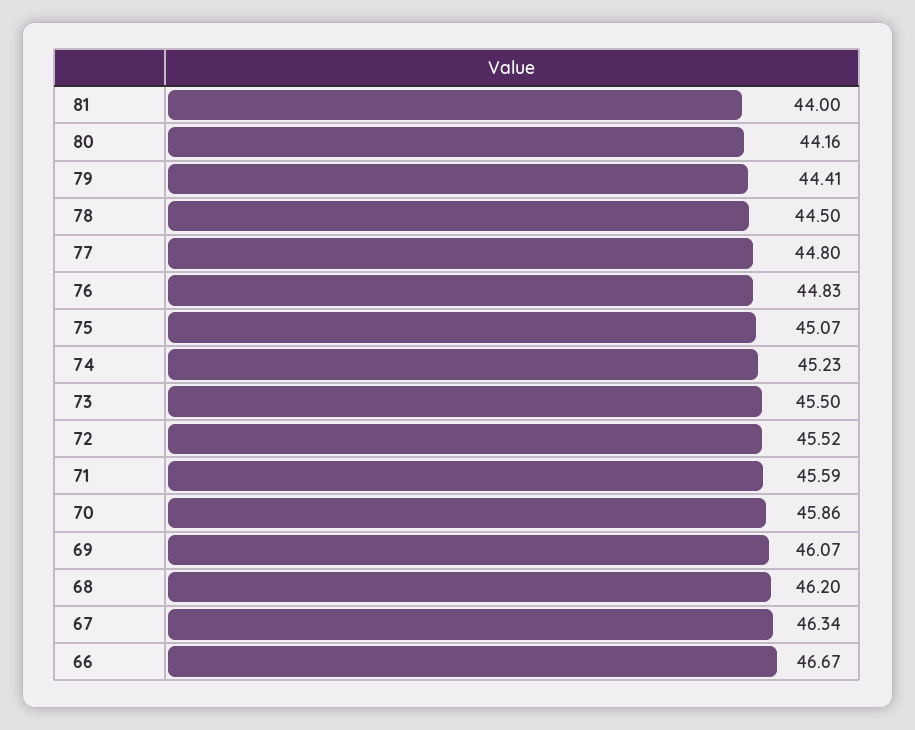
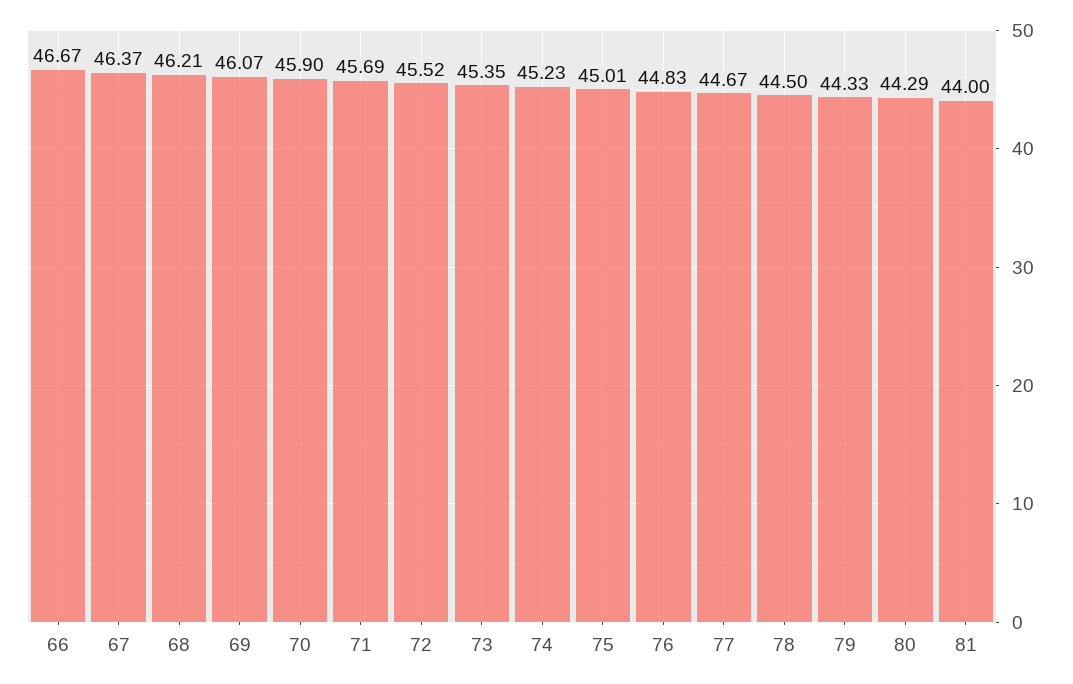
  {
    "81": 44,
-   "80": 44.16,
+   "80": 44.29,
-   "79": 44.41,
+   "79": 44.33,
    "78": 44.5,
-   "77": 44.8,
+   "77": 44.67,
    "76": 44.83,
-   "75": 45.07,
+   "75": 45.01,
    "74": 45.23,
-   "73": 45.5,
+   "73": 45.35,
    "72": 45.52,
-   "71": 45.59,
+   "71": 45.69,
-   "70": 45.86,
+   "70": 45.9,
    "69": 46.07,
-   "68": 46.2,
+   "68": 46.21,
-   "67": 46.34,
+   "67": 46.37,
    "66": 46.67
  }

